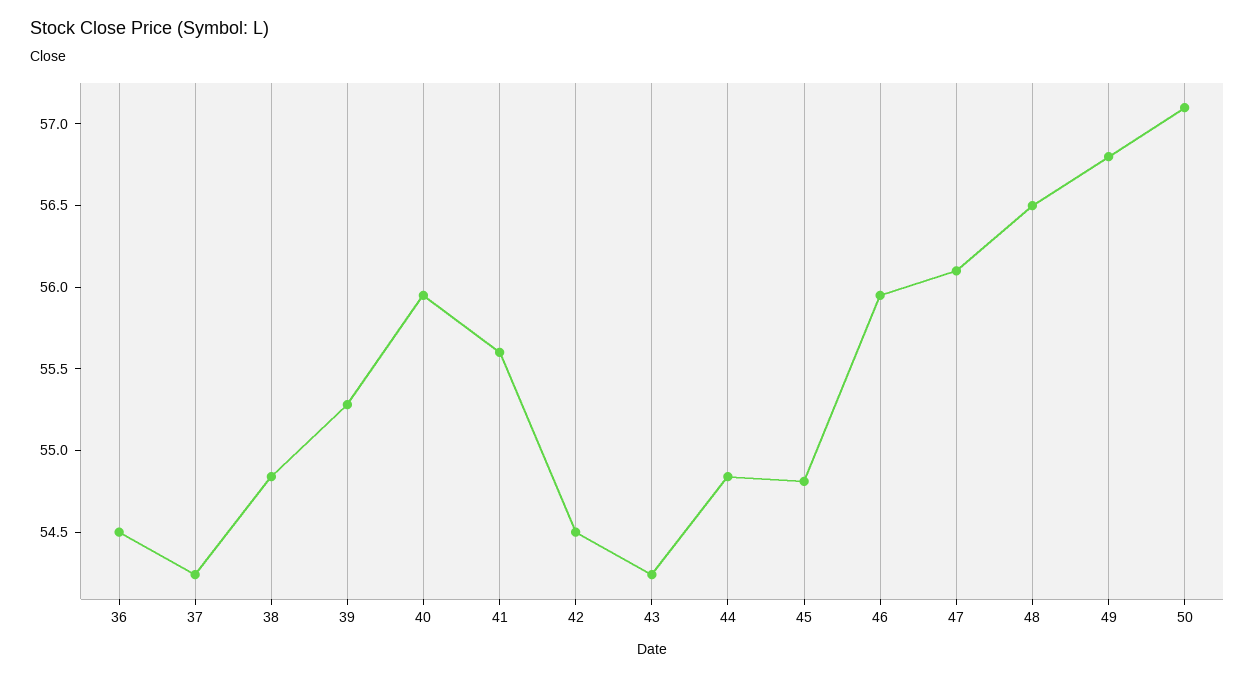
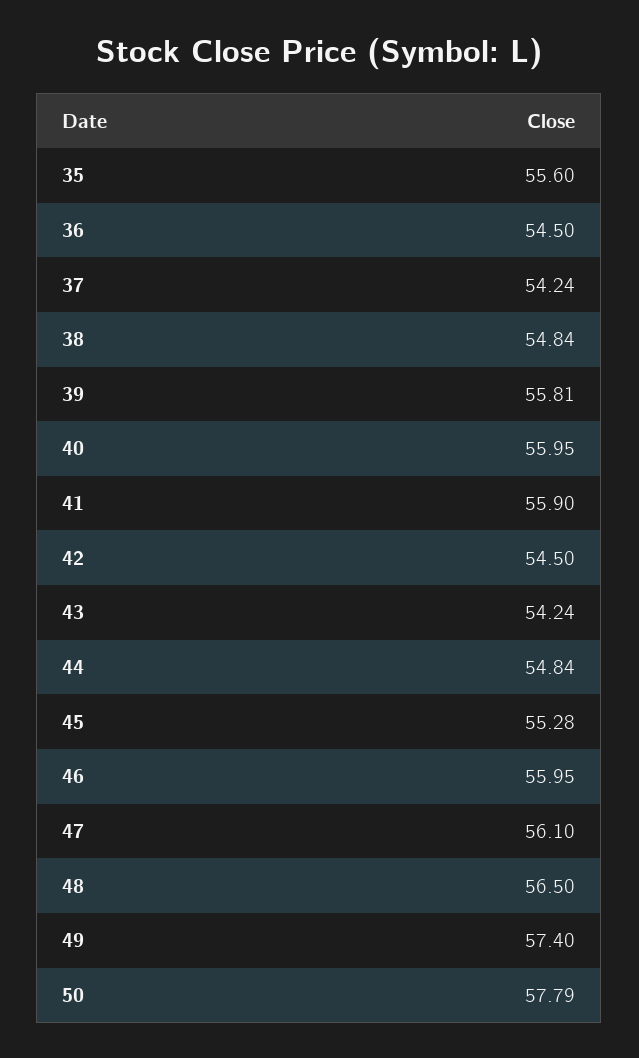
  {
    "36": 54.5,
    "37": 54.24,
    "38": 54.84,
-   "39": 55.3,
+   "39": 55.81,
    "40": 55.95,
-   "41": 55.6,
+   "41": 55.9,
    "42": 54.5,
    "43": 54.24,
    "44": 54.84,
-   "45": 54.8,
+   "45": 55.28,
    "46": 55.95,
    "47": 56.1,
    "48": 56.5,
-   "49": 56.8,
+   "49": 57.4,
-   "50": 57.1
+   "50": 57.79,
+   "35": 55.6
  }

